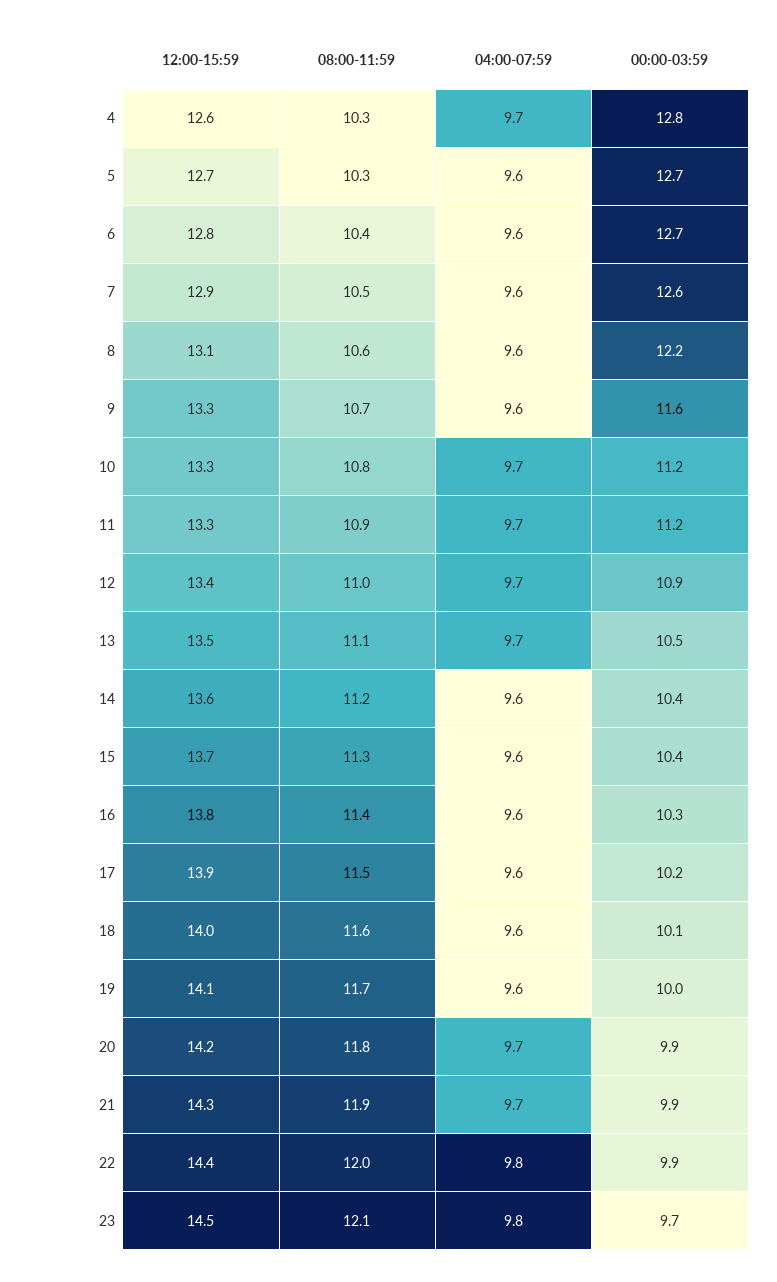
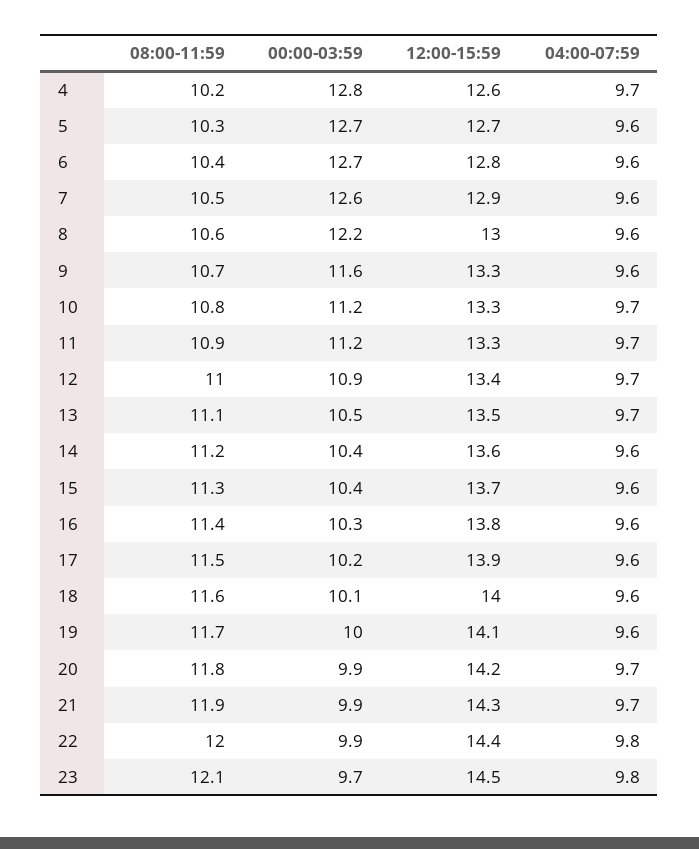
  {
    "12:00-15:59": {
      "4": 12.6,
      "5": 12.7,
      "6": 12.8,
      "7": 12.9,
-     "8": 13.1,
+     "8": 13,
      "9": 13.3,
      "10": 13.3,
      "11": 13.3,
      "12": 13.4,
      "13": 13.5,
      "14": 13.6,
      "15": 13.7,
      "16": 13.8,
      "17": 13.9,
      "18": 14,
      "19": 14.1,
      "20": 14.2,
      "21": 14.3,
      "22": 14.4,
      "23": 14.5
    },
    "08:00-11:59": {
-     "4": 10.3,
+     "4": 10.2,
      "5": 10.3,
      "6": 10.4,
      "7": 10.5,
      "8": 10.6,
      "9": 10.7,
      "10": 10.8,
      "11": 10.9,
      "12": 11,
      "13": 11.1,
      "14": 11.2,
      "15": 11.3,
      "16": 11.4,
      "17": 11.5,
      "18": 11.6,
      "19": 11.7,
      "20": 11.8,
      "21": 11.9,
      "22": 12,
      "23": 12.1
    },
    "04:00-07:59": {
      "4": 9.7,
      "5": 9.6,
      "6": 9.6,
      "7": 9.6,
      "8": 9.6,
      "9": 9.6,
      "10": 9.7,
      "11": 9.7,
      "12": 9.7,
      "13": 9.7,
      "14": 9.6,
      "15": 9.6,
      "16": 9.6,
      "17": 9.6,
      "18": 9.6,
      "19": 9.6,
      "20": 9.7,
      "21": 9.7,
      "22": 9.8,
      "23": 9.8
    },
    "00:00-03:59": {
      "4": 12.8,
      "5": 12.7,
      "6": 12.7,
      "7": 12.6,
      "8": 12.2,
      "9": 11.6,
      "10": 11.2,
      "11": 11.2,
      "12": 10.9,
      "13": 10.5,
      "14": 10.4,
      "15": 10.4,
      "16": 10.3,
      "17": 10.2,
      "18": 10.1,
      "19": 10,
      "20": 9.9,
      "21": 9.9,
      "22": 9.9,
      "23": 9.7
    }
  }

